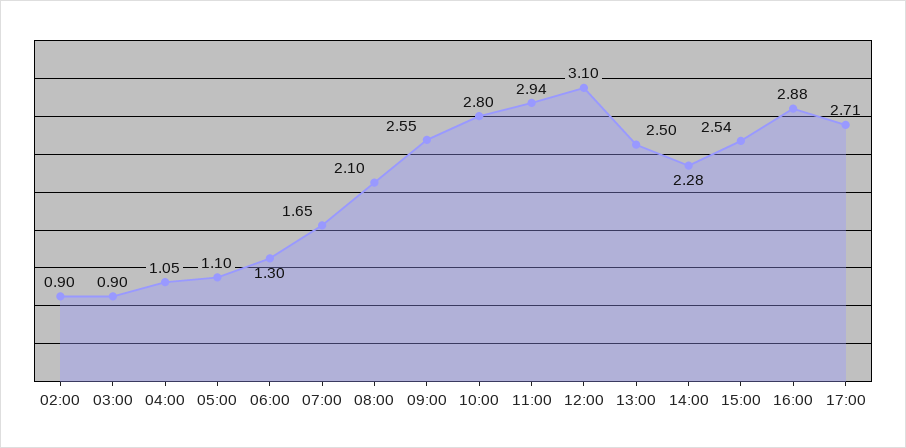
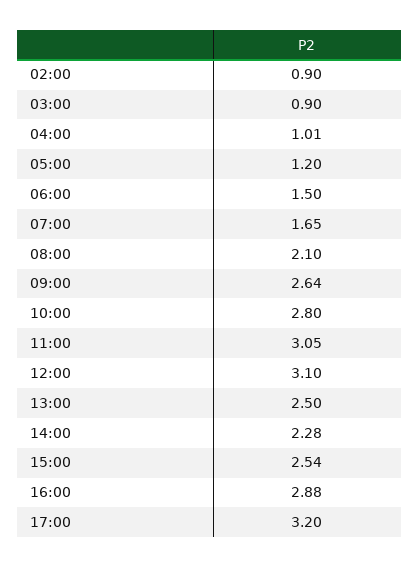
  {
    "02:00": 0.9,
    "03:00": 0.9,
-   "04:00": 1.05,
+   "04:00": 1.01,
-   "05:00": 1.1,
+   "05:00": 1.2,
-   "06:00": 1.3,
+   "06:00": 1.5,
    "07:00": 1.65,
    "08:00": 2.1,
-   "09:00": 2.55,
+   "09:00": 2.64,
    "10:00": 2.8,
-   "11:00": 2.94,
+   "11:00": 3.05,
    "12:00": 3.1,
    "13:00": 2.5,
    "14:00": 2.28,
    "15:00": 2.54,
    "16:00": 2.88,
-   "17:00": 2.71
+   "17:00": 3.2
  }

